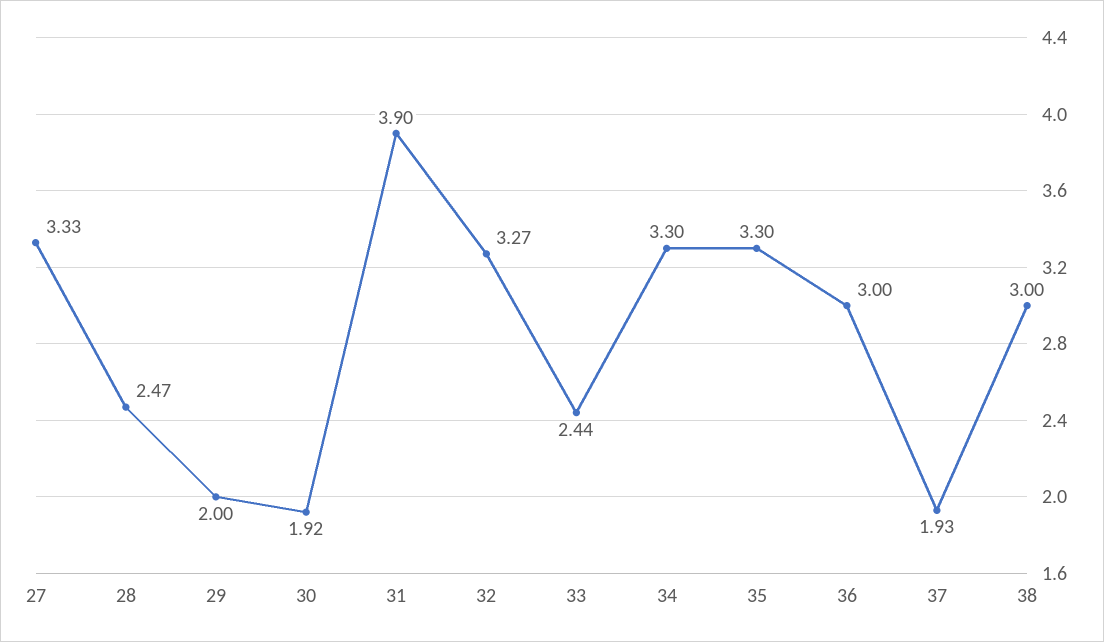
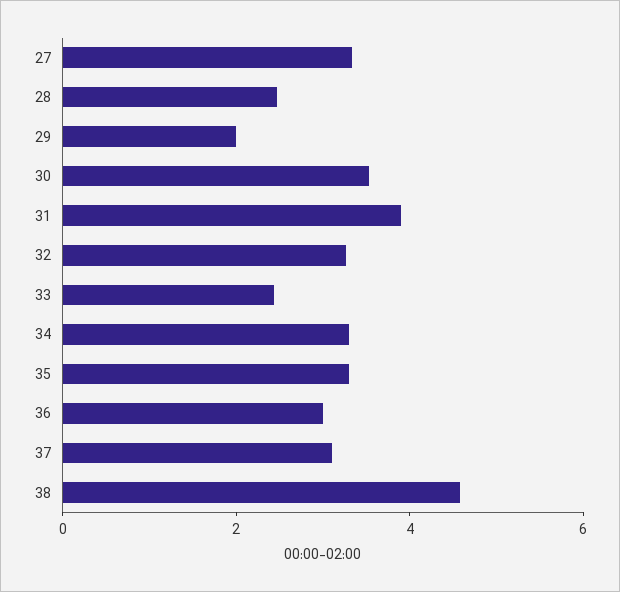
  {
    "27": 3.33,
    "28": 2.47,
    "29": 2,
-   "30": 1.92,
+   "30": 3.5,
    "31": 3.9,
    "32": 3.27,
    "33": 2.44,
    "34": 3.3,
    "35": 3.3,
    "36": 3,
-   "37": 1.93,
+   "37": 3,
-   "38": 3
+   "38": 4.5
  }

